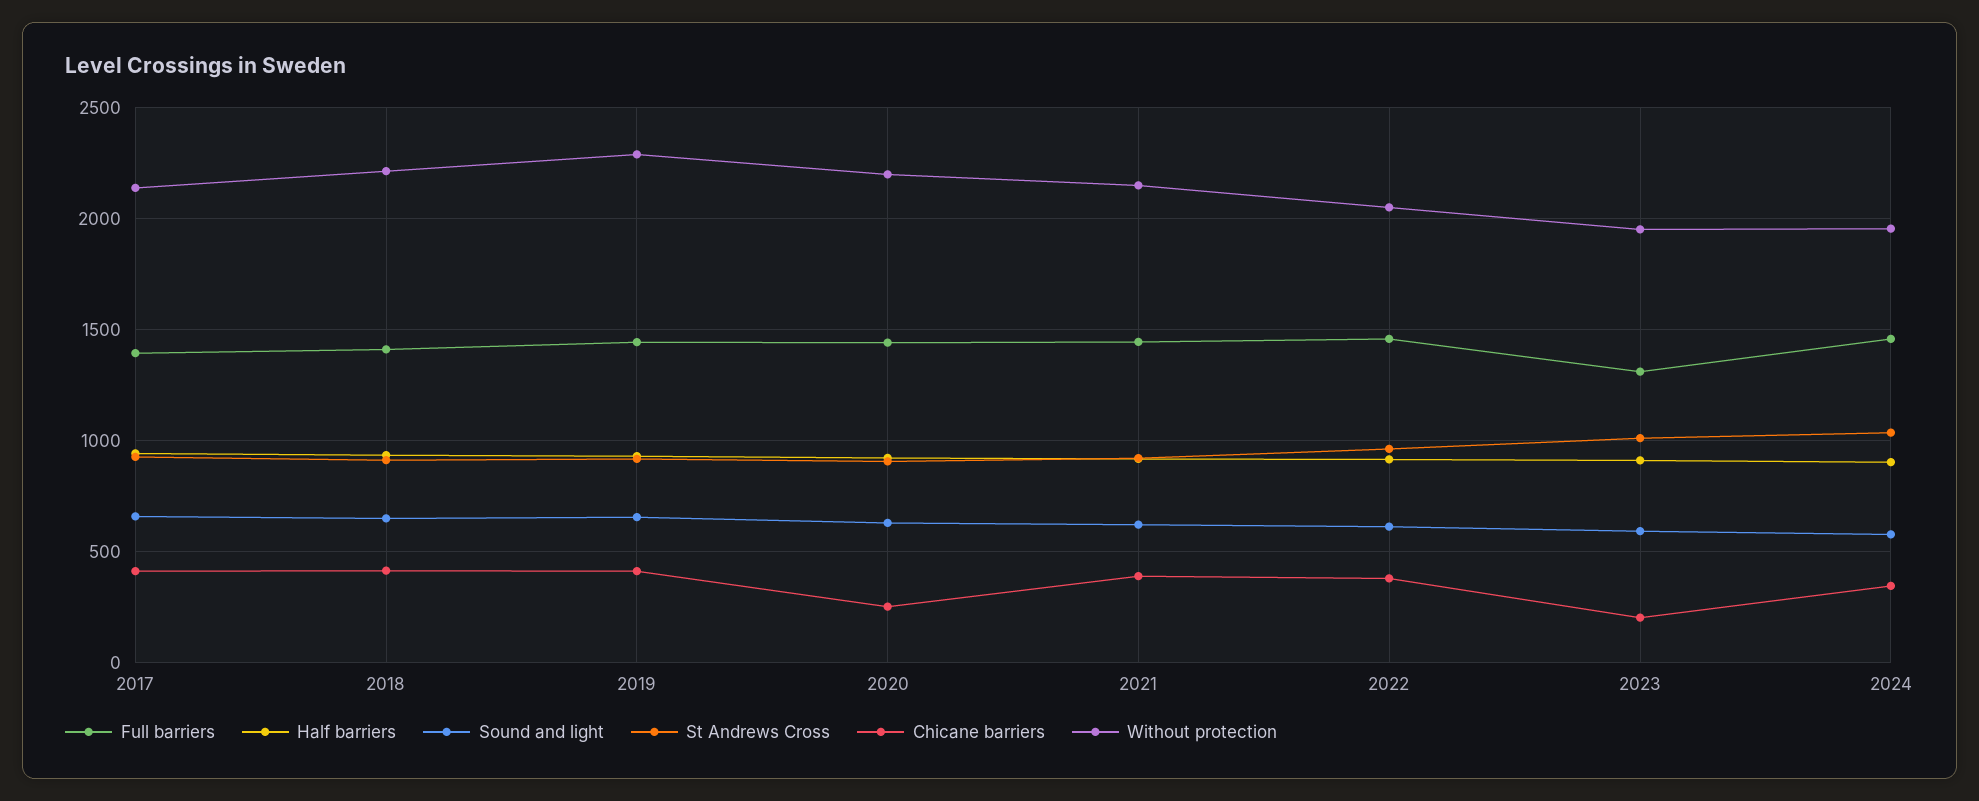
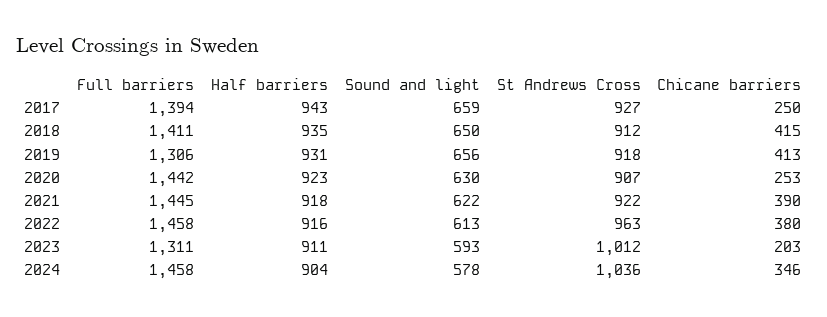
  {
    "Full barriers": {
      "2017": 1394,
      "2018": 1411,
-     "2019": 1450,
+     "2019": 1306,
      "2020": 1442,
      "2021": 1445,
      "2022": 1458,
      "2023": 1311,
      "2024": 1458
    },
    "Half barriers": {
      "2017": 943,
      "2018": 935,
      "2019": 931,
      "2020": 923,
      "2021": 918,
      "2022": 916,
      "2023": 911,
      "2024": 904
    },
    "Sound and light": {
      "2017": 659,
      "2018": 650,
      "2019": 656,
      "2020": 630,
      "2021": 622,
      "2022": 613,
      "2023": 593,
      "2024": 578
    },
    "St Andrews Cross": {
      "2017": 927,
      "2018": 912,
      "2019": 918,
      "2020": 907,
      "2021": 922,
      "2022": 963,
      "2023": 1012,
      "2024": 1036
    },
    "Chicane barriers": {
-     "2017": 400,
+     "2017": 250,
      "2018": 415,
      "2019": 413,
      "2020": 253,
      "2021": 390,
      "2022": 380,
      "2023": 203,
      "2024": 346
-   },
+   }
-   "Without protection": {
-     "2017": 2150,
-     "2018": 2200,
-     "2019": 2300,
-     "2020": 2200,
-     "2021": 2150,
-     "2022": 2050,
-     "2023": 1950,
-     "2024": 1950
-   }
  }

